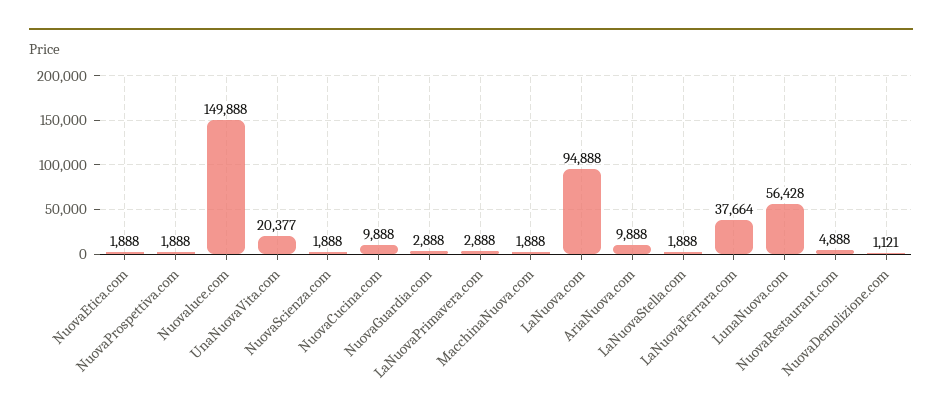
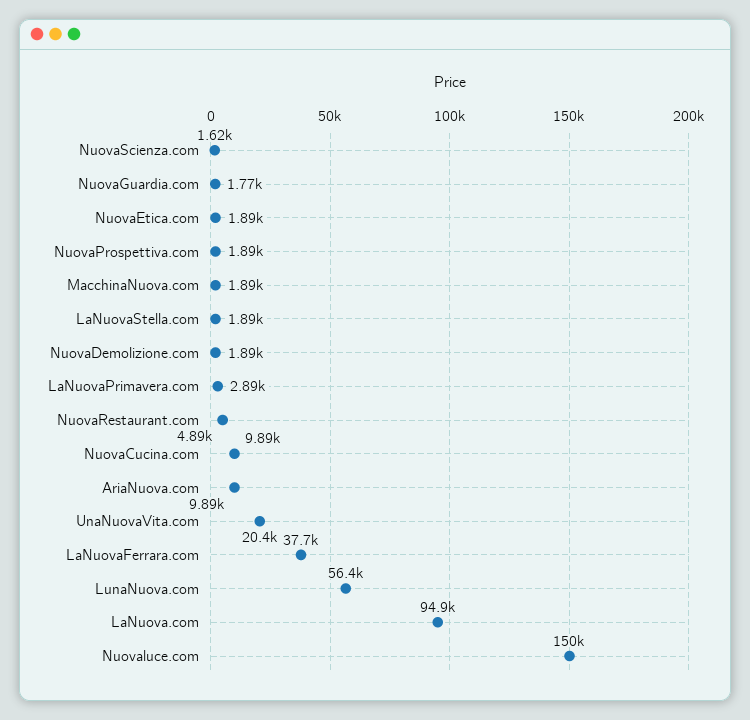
  {
    "NuovaEtica.com": 1888,
    "NuovaProspettiva.com": 1888,
    "Nuovaluce.com": 149888,
    "UnaNuovaVita.com": 20377,
-   "NuovaScienza.com": 1888,
+   "NuovaScienza.com": 1620,
    "NuovaCucina.com": 9888,
-   "NuovaGuardia.com": 2888,
+   "NuovaGuardia.com": 1770,
    "LaNuovaPrimavera.com": 2888,
    "MacchinaNuova.com": 1888,
    "LaNuova.com": 94888,
    "AriaNuova.com": 9888,
    "LaNuovaStella.com": 1888,
    "LaNuovaFerrara.com": 37664,
    "LunaNuova.com": 56428,
    "NuovaRestaurant.com": 4888,
-   "NuovaDemolizione.com": 1121
+   "NuovaDemolizione.com": 1890
  }

